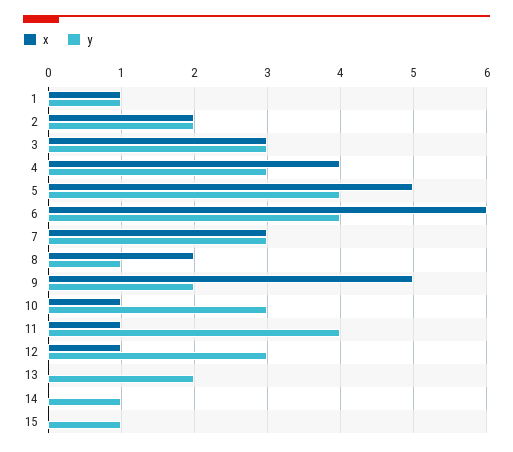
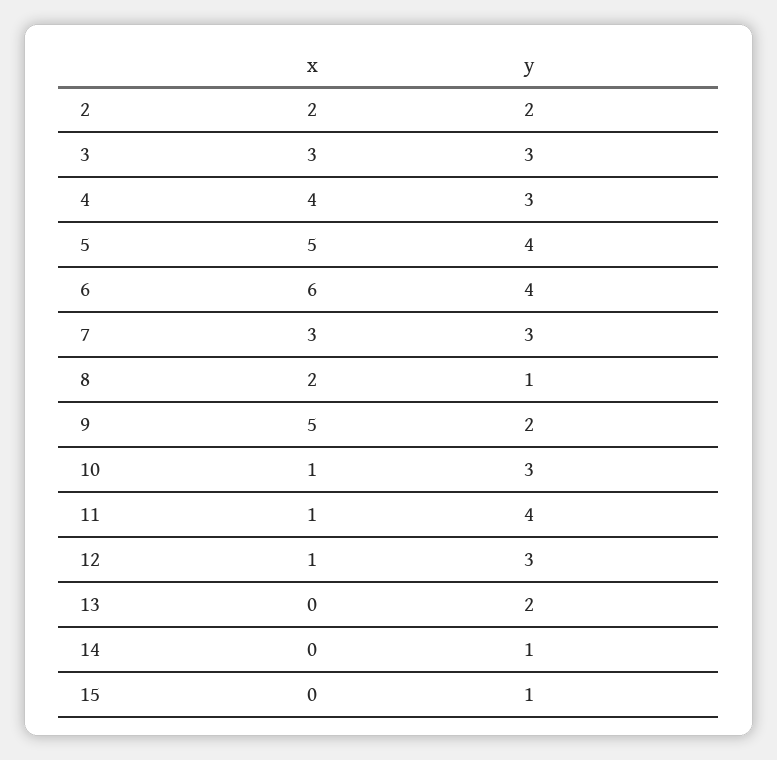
  {
    "x": {
-     "1": 1,
      "2": 2,
      "3": 3,
      "4": 4,
      "5": 5,
      "6": 6,
      "7": 3,
      "8": 2,
      "9": 5,
      "10": 1,
      "11": 1,
      "12": 1,
      "13": 0,
      "14": 0,
      "15": 0
    },
    "y": {
-     "1": 1,
      "2": 2,
      "3": 3,
      "4": 3,
      "5": 4,
      "6": 4,
      "7": 3,
      "8": 1,
      "9": 2,
      "10": 3,
      "11": 4,
      "12": 3,
      "13": 2,
      "14": 1,
      "15": 1
    }
  }

